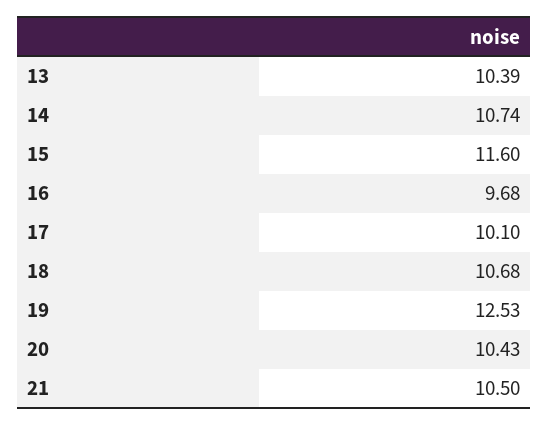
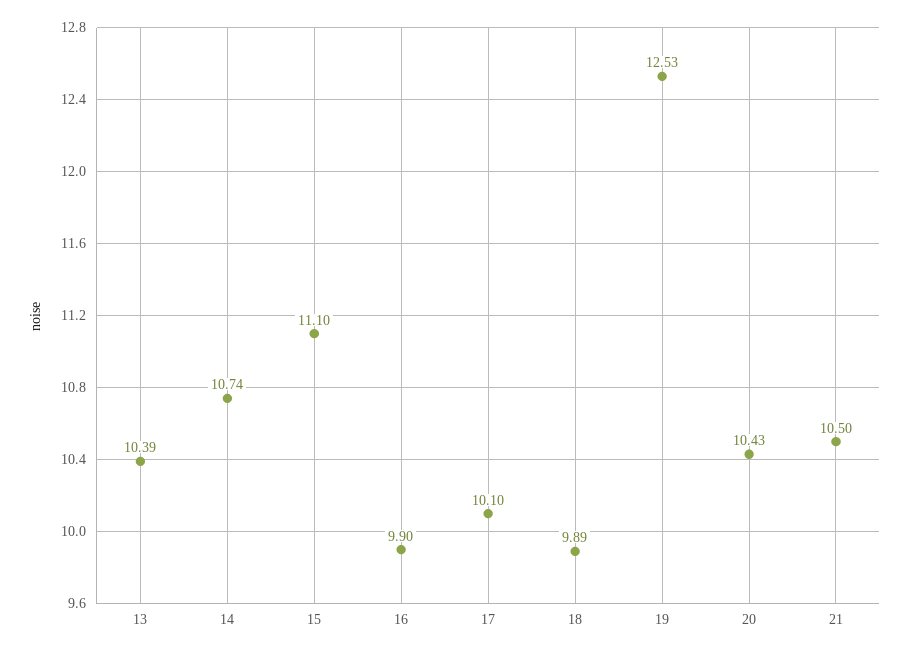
  {
    "13": 10.39,
    "14": 10.74,
-   "15": 11.6,
+   "15": 11.1,
-   "16": 9.68,
+   "16": 9.9,
    "17": 10.1,
-   "18": 10.68,
+   "18": 9.89,
    "19": 12.53,
    "20": 10.43,
    "21": 10.5
  }

